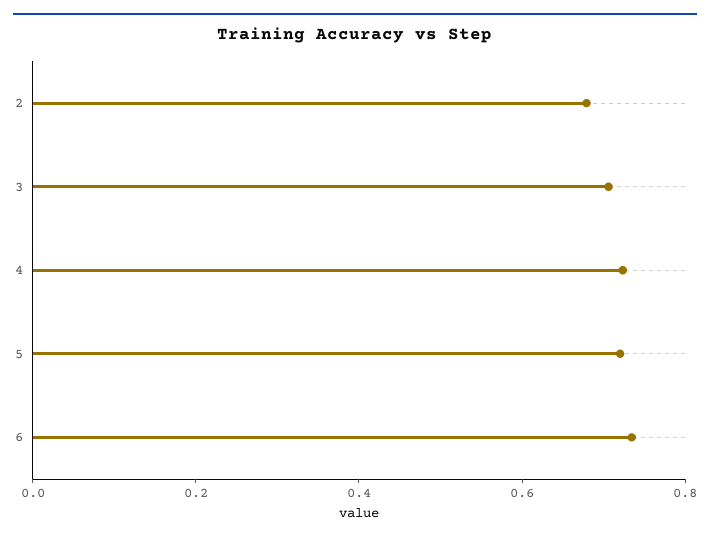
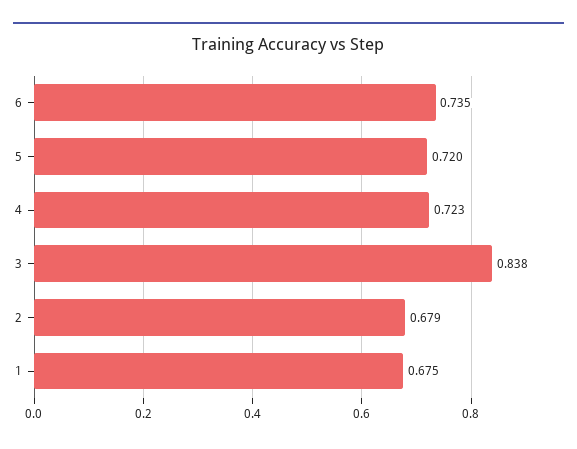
  {
    "2": 0.679,
-   "3": 0.7,
+   "3": 0.838,
    "4": 0.723,
    "5": 0.72,
-   "6": 0.735
+   "6": 0.735,
+   "1": 0.675
  }

